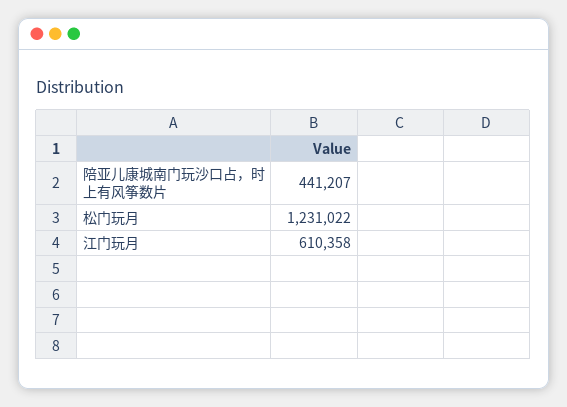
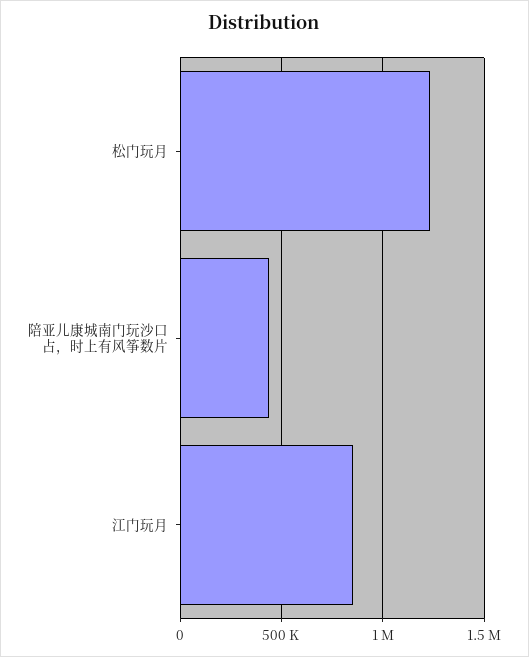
  {
    "陪亚儿康城南门玩沙口占，时上有风筝数片": 441207,
    "松门玩月": 1231022,
-   "江门玩月": 610358
+   "江门玩月": 850000
  }

